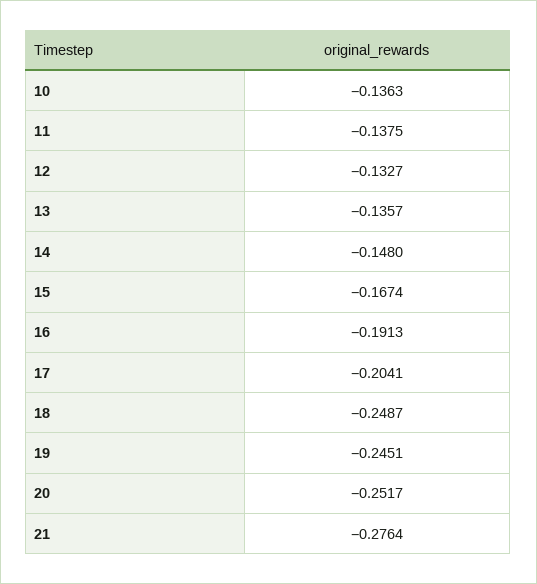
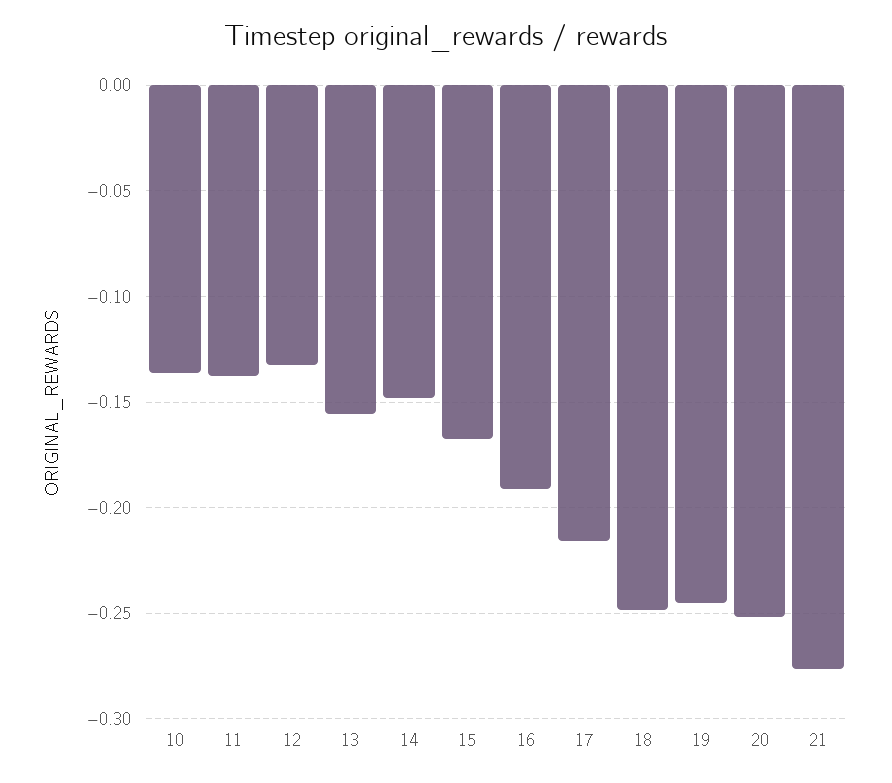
  {
    "10": -0.1363,
    "11": -0.1375,
    "12": -0.1327,
-   "13": -0.1357,
+   "13": -0.155,
    "14": -0.148,
    "15": -0.1674,
    "16": -0.1913,
-   "17": -0.2041,
+   "17": -0.215,
    "18": -0.2487,
    "19": -0.2451,
    "20": -0.2517,
    "21": -0.2764
  }

